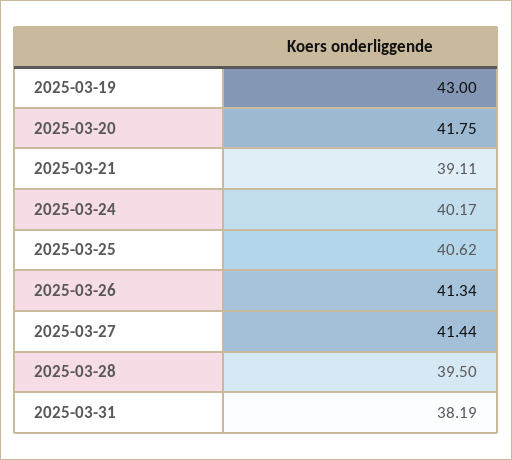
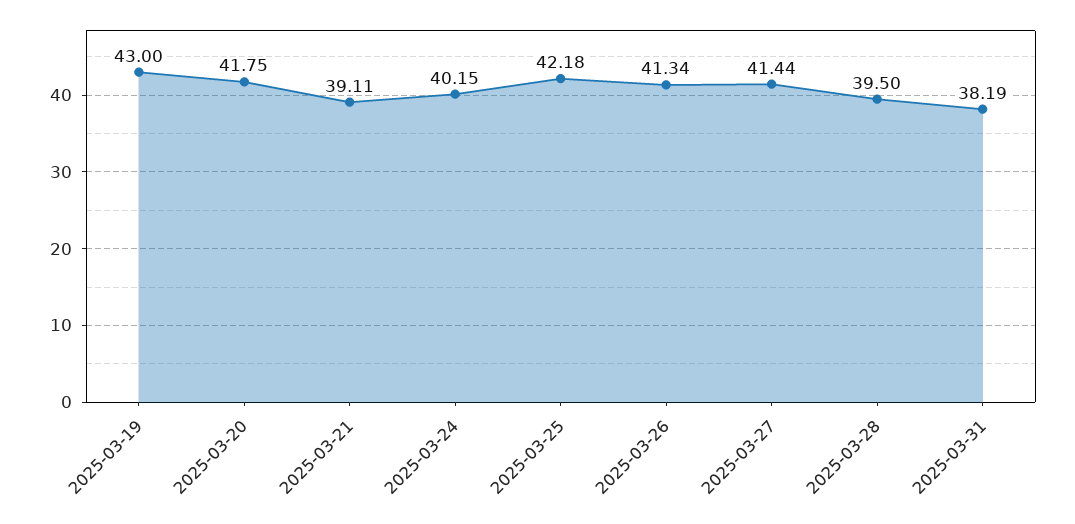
  {
    "2025-03-19": 43,
    "2025-03-20": 41.75,
    "2025-03-21": 39.11,
-   "2025-03-24": 40.17,
+   "2025-03-24": 40.15,
-   "2025-03-25": 40.62,
+   "2025-03-25": 42.18,
    "2025-03-26": 41.34,
    "2025-03-27": 41.44,
    "2025-03-28": 39.5,
    "2025-03-31": 38.19
  }

